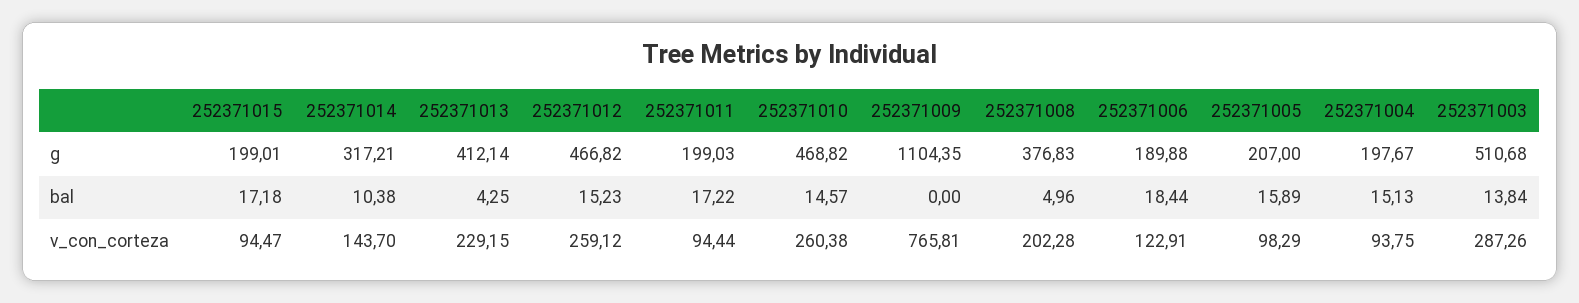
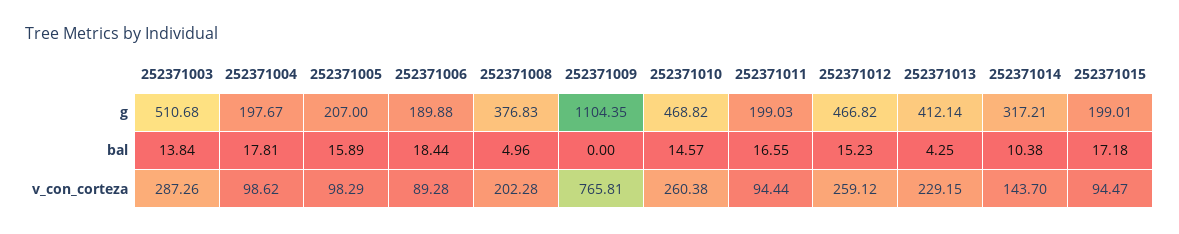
  {
    "252371015": {
      "g": 199.01,
      "bal": 17.18,
      "v_con_corteza": 94.47
    },
    "252371014": {
      "g": 317.21,
      "bal": 10.38,
      "v_con_corteza": 143.7
    },
    "252371013": {
      "g": 412.14,
      "bal": 4.25,
      "v_con_corteza": 229.15
    },
    "252371012": {
      "g": 466.82,
      "bal": 15.23,
      "v_con_corteza": 259.12
    },
    "252371011": {
      "g": 199.03,
-     "bal": 17.22,
+     "bal": 16.55,
      "v_con_corteza": 94.44
    },
    "252371010": {
      "g": 468.82,
      "bal": 14.57,
      "v_con_corteza": 260.38
    },
    "252371009": {
      "g": 1104.35,
      "bal": 0,
      "v_con_corteza": 765.81
    },
    "252371008": {
      "g": 376.83,
      "bal": 4.96,
      "v_con_corteza": 202.28
    },
    "252371006": {
      "g": 189.88,
      "bal": 18.44,
-     "v_con_corteza": 122.91
+     "v_con_corteza": 89.28
    },
    "252371005": {
      "g": 207,
      "bal": 15.89,
      "v_con_corteza": 98.29
    },
    "252371004": {
      "g": 197.67,
-     "bal": 15.13,
+     "bal": 17.81,
-     "v_con_corteza": 93.75
+     "v_con_corteza": 98.62
    },
    "252371003": {
      "g": 510.68,
      "bal": 13.84,
      "v_con_corteza": 287.26
    }
  }

